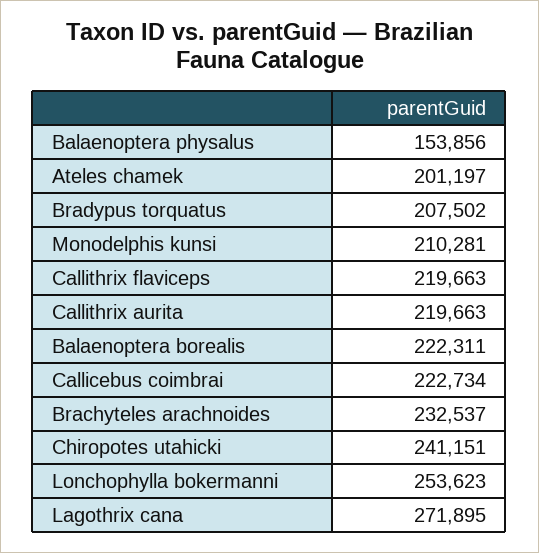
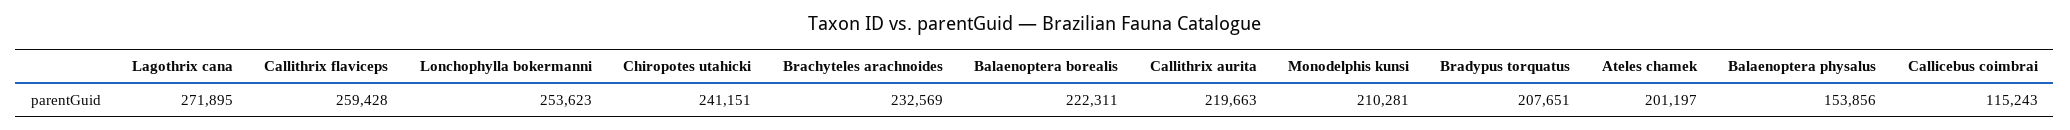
  {
    "Balaenoptera physalus": 153856,
    "Ateles chamek": 201197,
-   "Bradypus torquatus": 207502,
+   "Bradypus torquatus": 207651,
    "Monodelphis kunsi": 210281,
-   "Callithrix flaviceps": 219663,
+   "Callithrix flaviceps": 259428,
    "Callithrix aurita": 219663,
    "Balaenoptera borealis": 222311,
-   "Callicebus coimbrai": 222734,
+   "Callicebus coimbrai": 115243,
-   "Brachyteles arachnoides": 232537,
+   "Brachyteles arachnoides": 232569,
    "Chiropotes utahicki": 241151,
    "Lonchophylla bokermanni": 253623,
    "Lagothrix cana": 271895
  }

